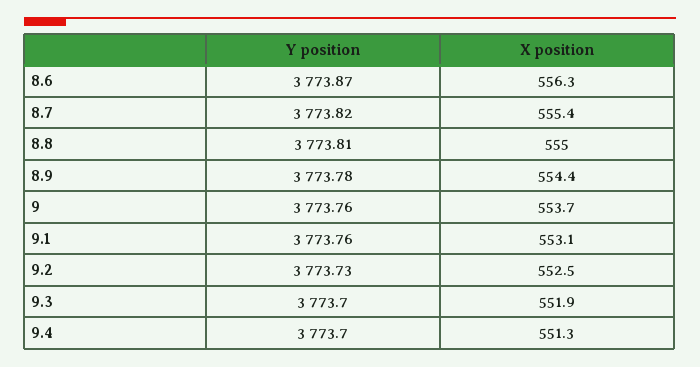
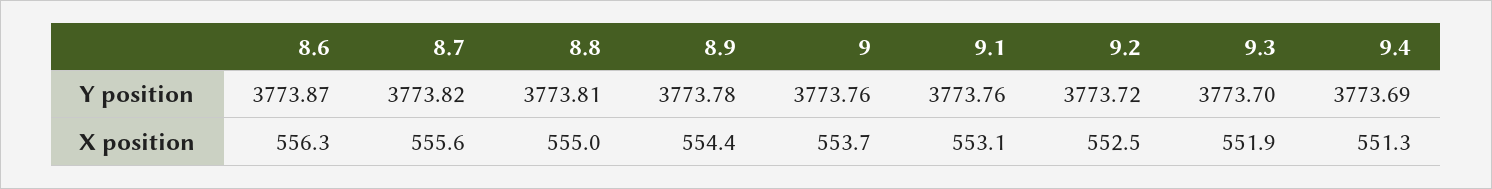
  {
    "Y position": {
      "8.6": 3773.87,
      "8.7": 3773.82,
      "8.8": 3773.81,
      "8.9": 3773.78,
      "9": 3773.76,
      "9.1": 3773.76,
-     "9.2": 3773.73,
+     "9.2": 3773.72,
      "9.3": 3773.7,
-     "9.4": 3773.7
+     "9.4": 3773.69
    },
    "X position": {
      "8.6": 556.3,
-     "8.7": 555.4,
+     "8.7": 555.6,
      "8.8": 555,
      "8.9": 554.4,
      "9": 553.7,
      "9.1": 553.1,
      "9.2": 552.5,
      "9.3": 551.9,
      "9.4": 551.3
    }
  }

